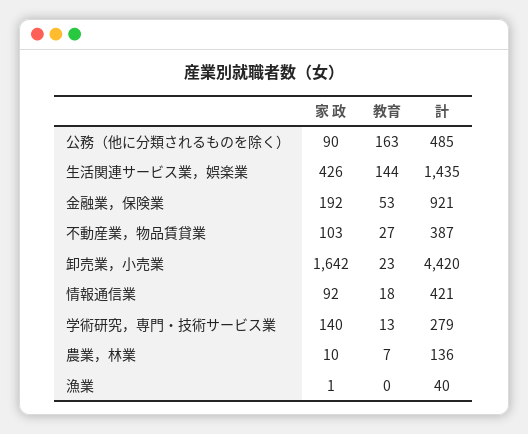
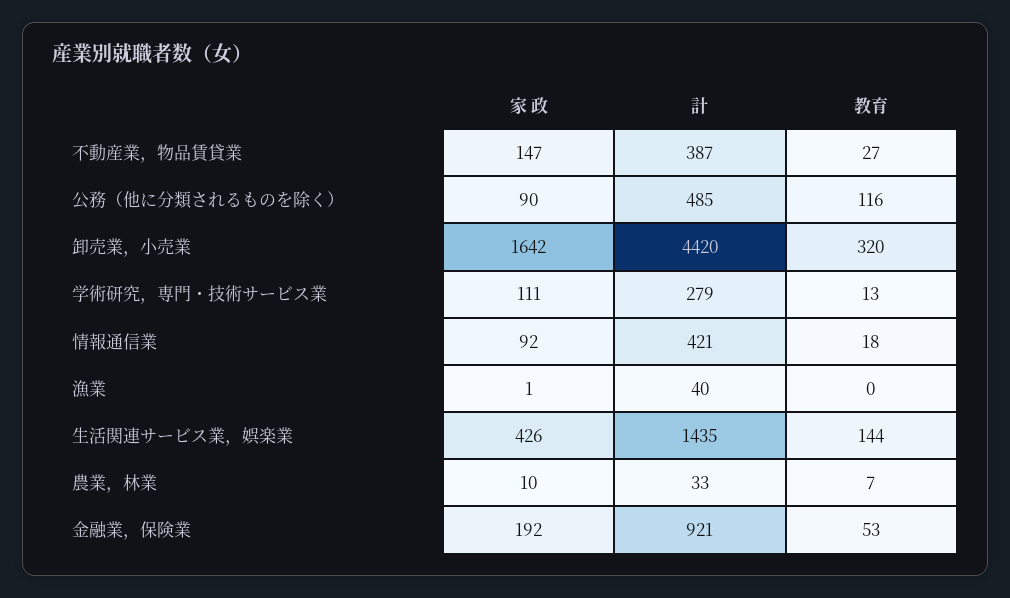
  {
    "家 政": {
      "公務（他に分類されるものを除く）": 90,
      "生活関連サービス業，娯楽業": 426,
      "金融業，保険業": 192,
-     "不動産業，物品賃貸業": 103,
+     "不動産業，物品賃貸業": 147,
      "卸売業，小売業": 1642,
      "情報通信業": 92,
-     "学術研究，専門・技術サービス業": 140,
+     "学術研究，専門・技術サービス業": 111,
      "農業，林業": 10,
      "漁業": 1
    },
    "教育": {
-     "公務（他に分類されるものを除く）": 163,
+     "公務（他に分類されるものを除く）": 116,
      "生活関連サービス業，娯楽業": 144,
      "金融業，保険業": 53,
      "不動産業，物品賃貸業": 27,
-     "卸売業，小売業": 23,
+     "卸売業，小売業": 320,
      "情報通信業": 18,
      "学術研究，専門・技術サービス業": 13,
      "農業，林業": 7,
      "漁業": 0
    },
    "計": {
      "公務（他に分類されるものを除く）": 485,
      "生活関連サービス業，娯楽業": 1435,
      "金融業，保険業": 921,
      "不動産業，物品賃貸業": 387,
      "卸売業，小売業": 4420,
      "情報通信業": 421,
      "学術研究，専門・技術サービス業": 279,
-     "農業，林業": 136,
+     "農業，林業": 33,
      "漁業": 40
    }
  }

